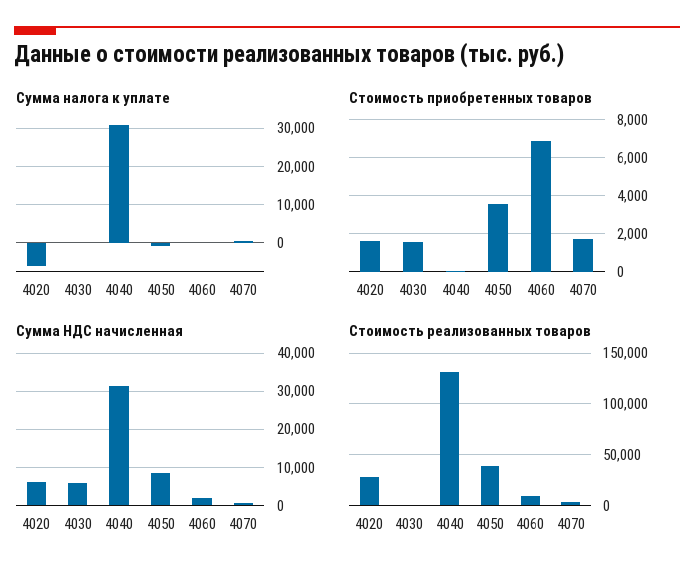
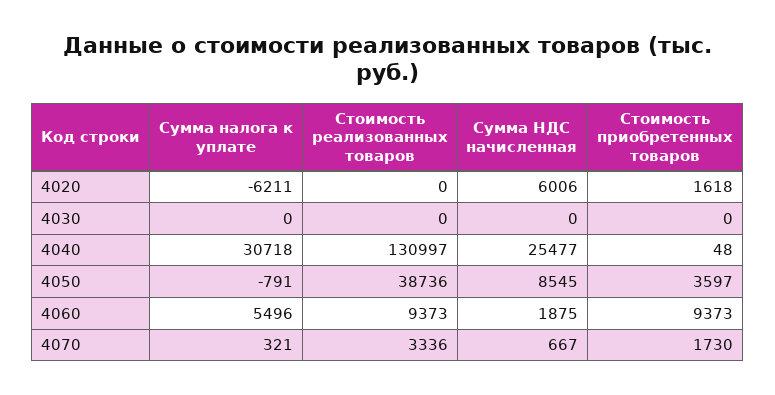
  {
    "Сумма налога к уплате": {
      "4020": -6211,
      "4030": 0,
      "4040": 30718,
      "4050": -791,
-     "4060": 0,
+     "4060": 5496,
      "4070": 321
    },
    "Стоимость приобретенных товаров": {
      "4020": 1618,
-     "4030": 1500,
+     "4030": 0,
      "4040": 48,
      "4050": 3597,
-     "4060": 7000,
+     "4060": 9373,
      "4070": 1730
    },
    "Сумма НДС начисленная": {
      "4020": 6006,
-     "4030": 6000,
+     "4030": 0,
-     "4040": 32000,
+     "4040": 25477,
      "4050": 8545,
      "4060": 1875,
      "4070": 667
    },
    "Стоимость реализованных товаров": {
-     "4020": 30000,
+     "4020": 0,
      "4030": 0,
      "4040": 130997,
      "4050": 38736,
      "4060": 9373,
      "4070": 3336
    }
  }

